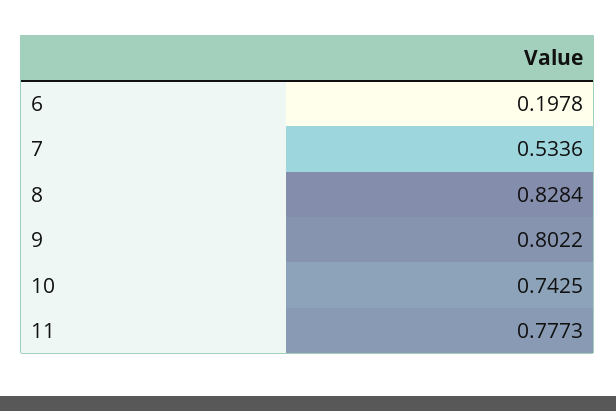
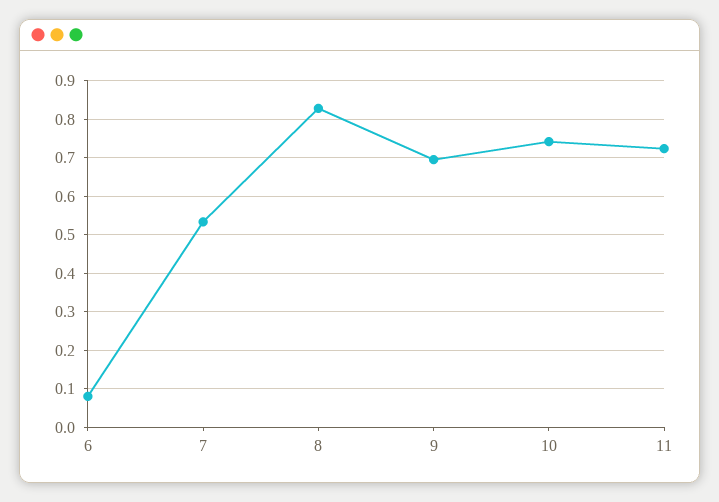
  {
-   "6": 0.1978,
+   "6": 0.08,
    "7": 0.5336,
    "8": 0.8284,
-   "9": 0.8022,
+   "9": 0.7,
    "10": 0.7425,
-   "11": 0.7773
+   "11": 0.72
  }

